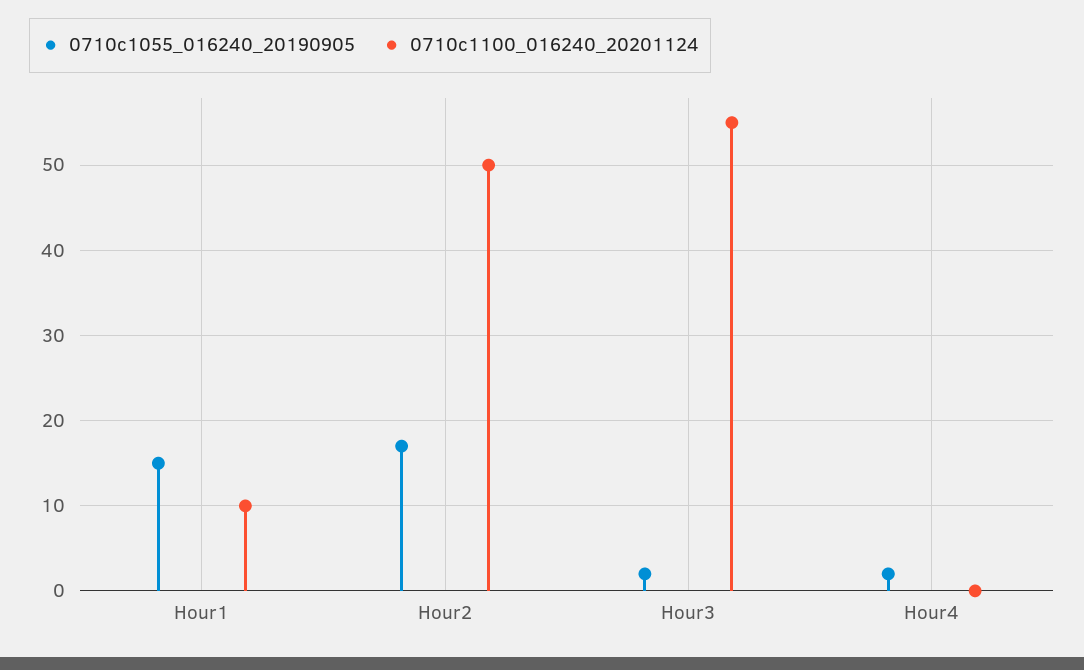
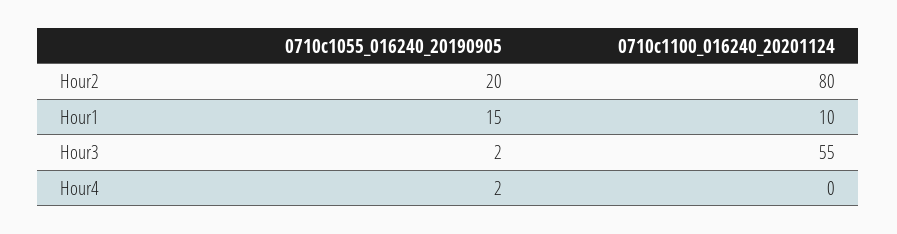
  {
    "0710c1055_016240_20190905": {
      "Hour1": 15,
-     "Hour2": 17,
+     "Hour2": 20,
      "Hour3": 2,
      "Hour4": 2
    },
    "0710c1100_016240_20201124": {
      "Hour1": 10,
-     "Hour2": 50,
+     "Hour2": 80,
      "Hour3": 55,
      "Hour4": 0
    }
  }

